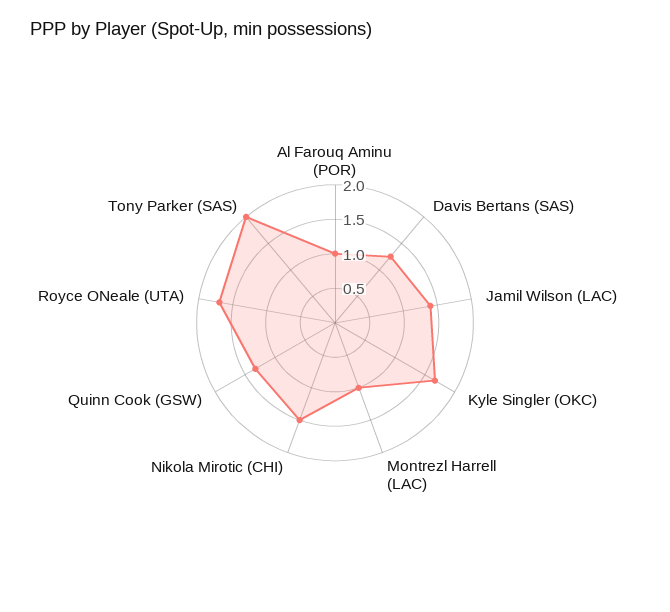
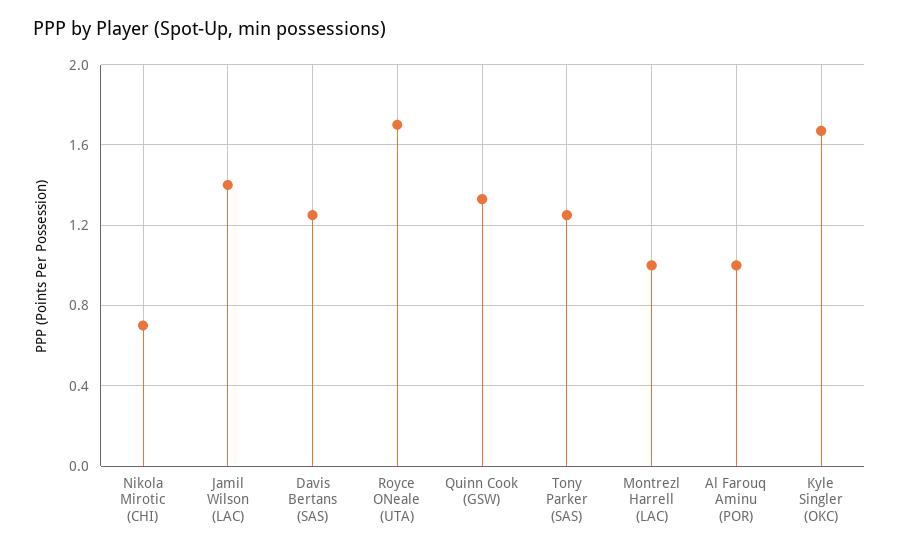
  {
    "Al Farouq Aminu (POR)": 1,
    "Davis Bertans (SAS)": 1.25,
    "Jamil Wilson (LAC)": 1.4,
    "Kyle Singler (OKC)": 1.65,
    "Montrezl Harrell (LAC)": 1,
-   "Nikola Mirotic (CHI)": 1.5,
+   "Nikola Mirotic (CHI)": 0.7,
    "Quinn Cook (GSW)": 1.35,
    "Royce ONeale (UTA)": 1.7,
-   "Tony Parker (SAS)": 2
+   "Tony Parker (SAS)": 1.25
  }

